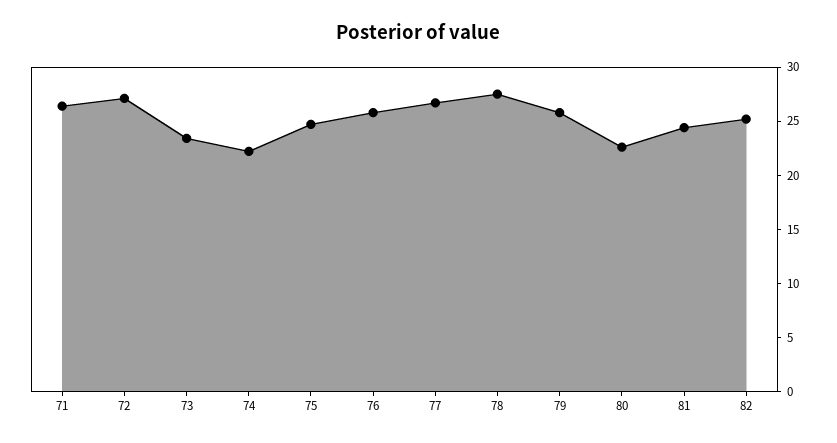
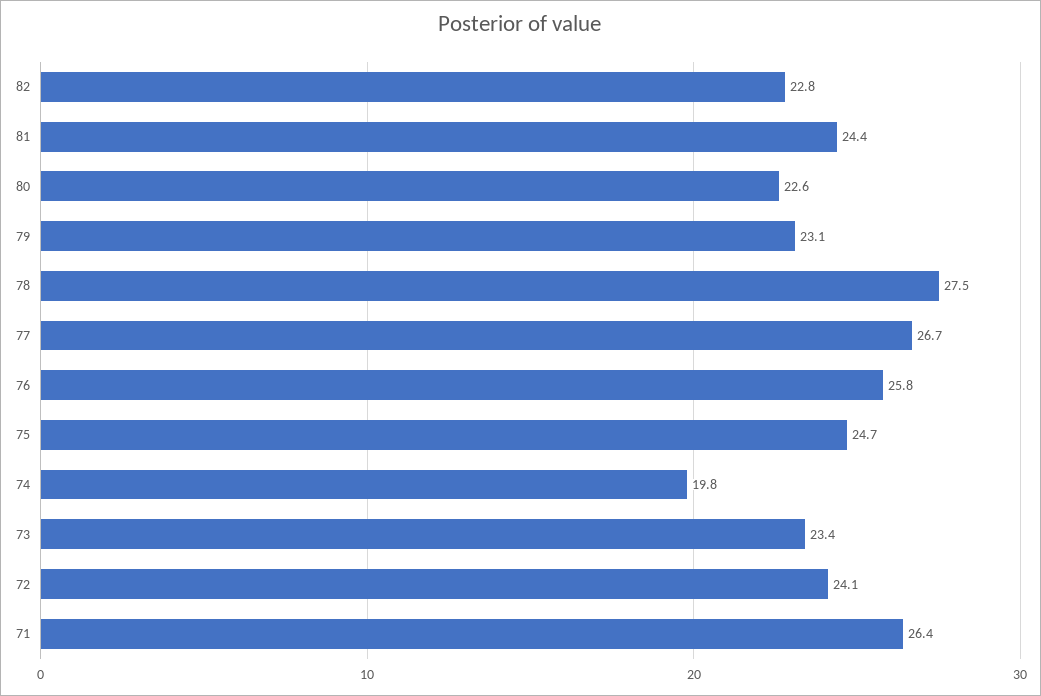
  {
    "71": 26.4,
-   "72": 27,
+   "72": 24.1,
    "73": 23.4,
-   "74": 22,
+   "74": 19.8,
    "75": 24.7,
    "76": 25.8,
    "77": 26.7,
    "78": 27.5,
-   "79": 26,
+   "79": 23.1,
    "80": 22.6,
    "81": 24.4,
-   "82": 25
+   "82": 22.8
  }

